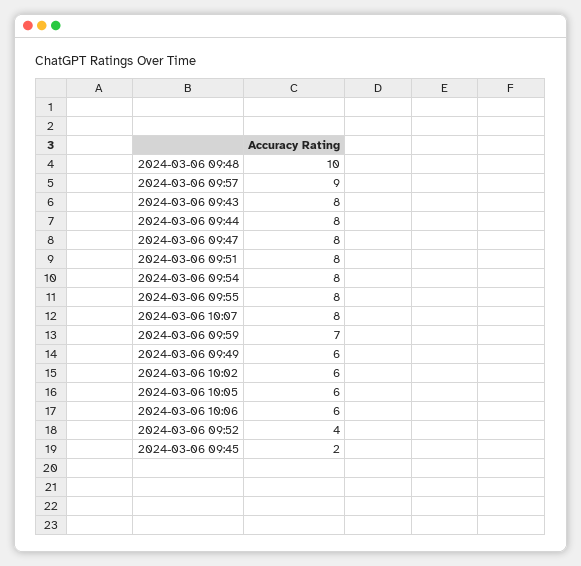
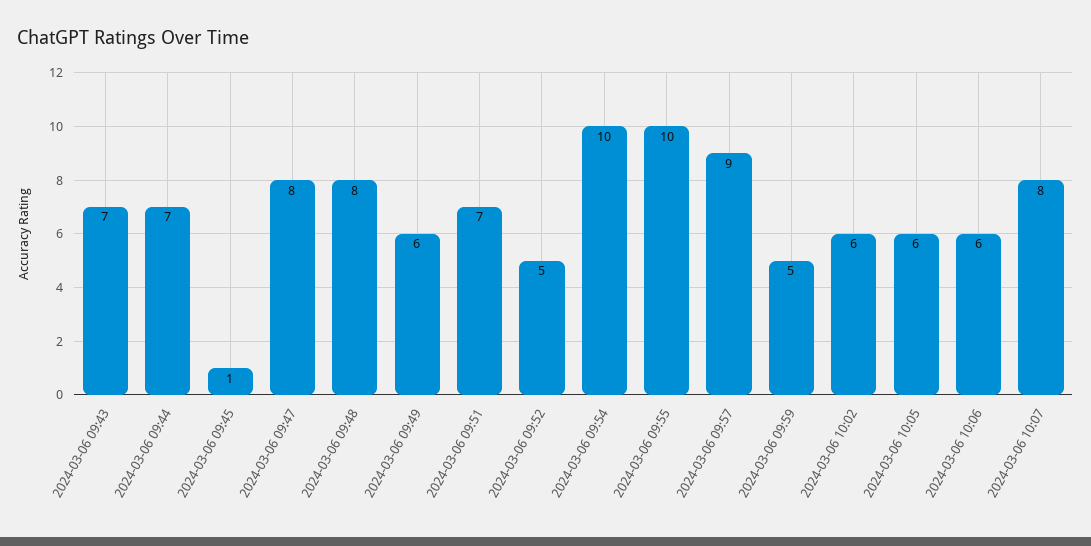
  {
-   "2024-03-06 09:48": 10,
+   "2024-03-06 09:48": 8,
    "2024-03-06 09:57": 9,
-   "2024-03-06 09:43": 8,
+   "2024-03-06 09:43": 7,
-   "2024-03-06 09:44": 8,
+   "2024-03-06 09:44": 7,
    "2024-03-06 09:47": 8,
-   "2024-03-06 09:51": 8,
+   "2024-03-06 09:51": 7,
-   "2024-03-06 09:54": 8,
+   "2024-03-06 09:54": 10,
-   "2024-03-06 09:55": 8,
+   "2024-03-06 09:55": 10,
    "2024-03-06 10:07": 8,
-   "2024-03-06 09:59": 7,
+   "2024-03-06 09:59": 5,
    "2024-03-06 09:49": 6,
    "2024-03-06 10:02": 6,
    "2024-03-06 10:05": 6,
    "2024-03-06 10:06": 6,
-   "2024-03-06 09:52": 4,
+   "2024-03-06 09:52": 5,
-   "2024-03-06 09:45": 2
+   "2024-03-06 09:45": 1
  }

